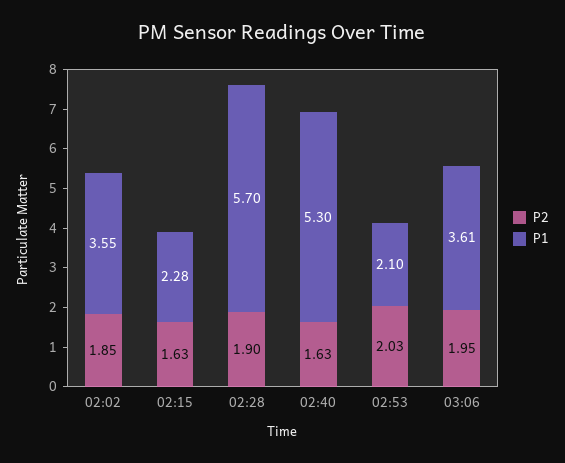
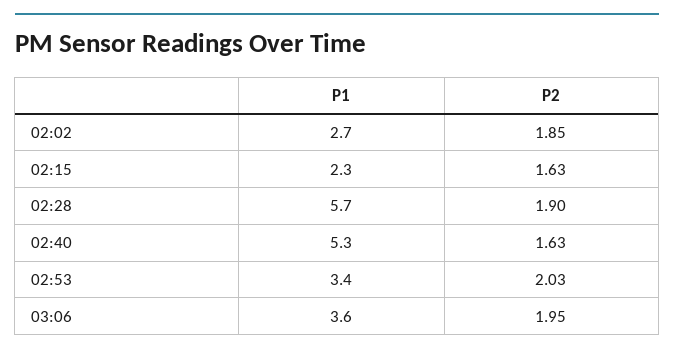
  {
    "P2": {
      "02:02": 1.85,
      "02:15": 1.63,
      "02:28": 1.9,
      "02:40": 1.63,
      "02:53": 2.03,
      "03:06": 1.95
    },
    "P1": {
-     "02:02": 3.55,
+     "02:02": 2.7,
      "02:15": 2.28,
      "02:28": 5.7,
      "02:40": 5.3,
-     "02:53": 2.1,
+     "02:53": 3.4,
      "03:06": 3.61
    }
  }

